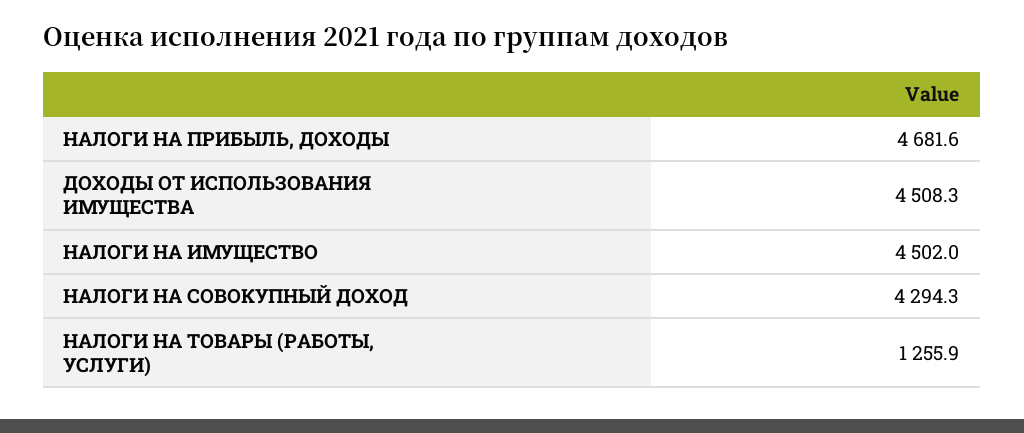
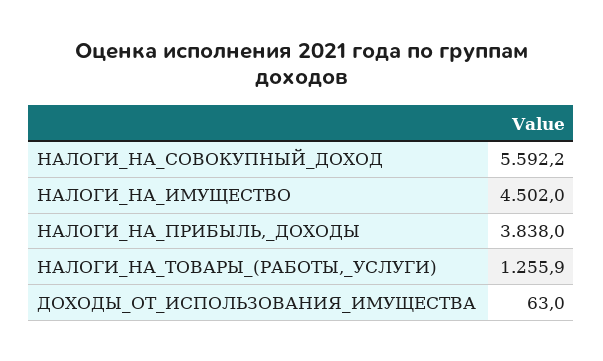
  {
-   "НАЛОГИ НА ПРИБЫЛЬ, ДОХОДЫ": 4681.6,
+   "НАЛОГИ НА ПРИБЫЛЬ, ДОХОДЫ": 3838,
-   "ДОХОДЫ ОТ ИСПОЛЬЗОВАНИЯ ИМУЩЕСТВА": 4508.3,
+   "ДОХОДЫ ОТ ИСПОЛЬЗОВАНИЯ ИМУЩЕСТВА": 63,
    "НАЛОГИ НА ИМУЩЕСТВО": 4502,
-   "НАЛОГИ НА СОВОКУПНЫЙ ДОХОД": 4294.3,
+   "НАЛОГИ НА СОВОКУПНЫЙ ДОХОД": 5592.2,
    "НАЛОГИ НА ТОВАРЫ (РАБОТЫ, УСЛУГИ)": 1255.9
  }

